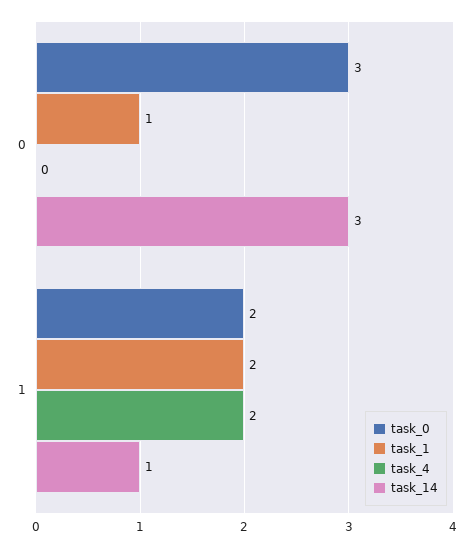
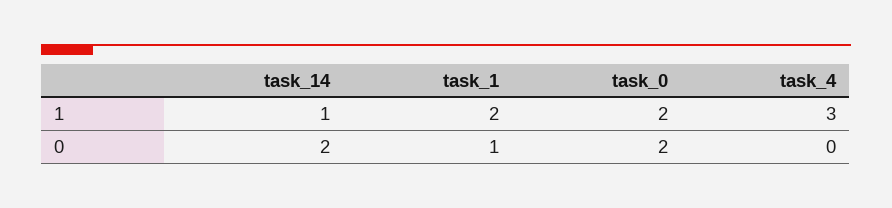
  {
    "task_0": {
-     "0": 3,
+     "0": 2,
      "1": 2
    },
    "task_1": {
      "0": 1,
      "1": 2
    },
    "task_4": {
      "0": 0,
-     "1": 2
+     "1": 3
    },
    "task_14": {
-     "0": 3,
+     "0": 2,
      "1": 1
    }
  }

